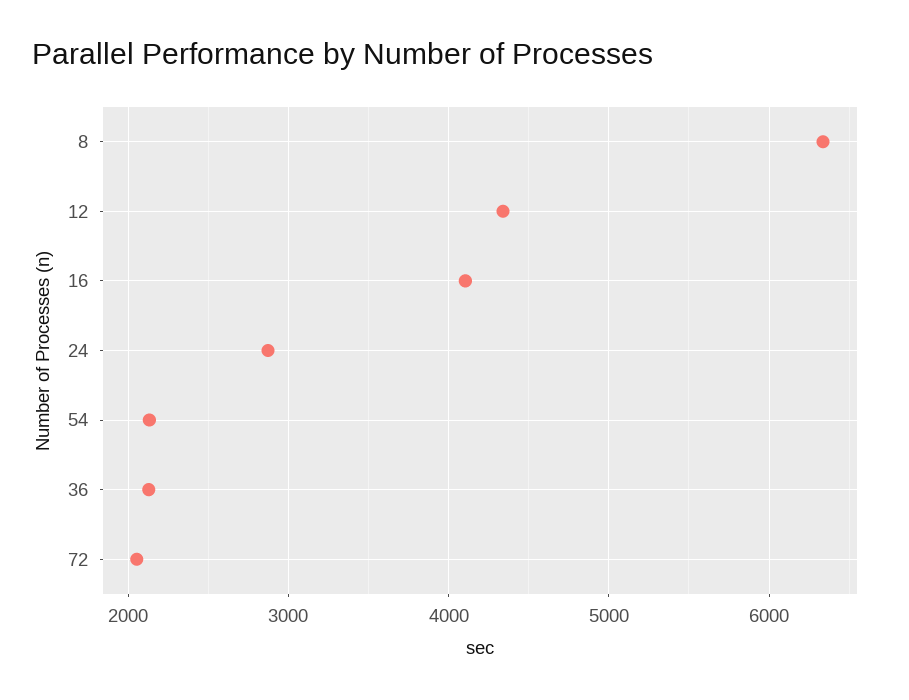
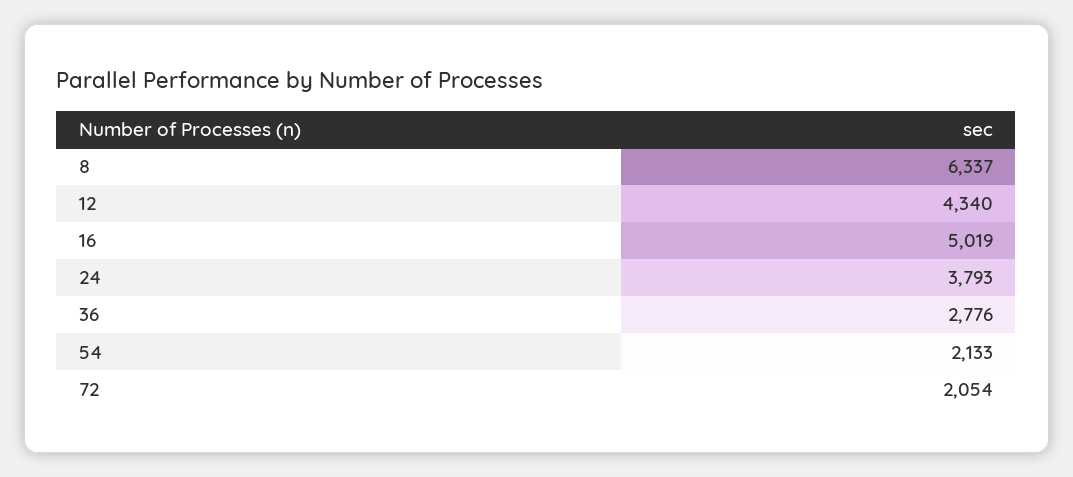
  {
    "8": 6337,
    "12": 4340,
-   "16": 4100,
+   "16": 5019,
-   "24": 2900,
+   "24": 3793,
    "54": 2133,
-   "36": 2100,
+   "36": 2776,
    "72": 2054
  }

